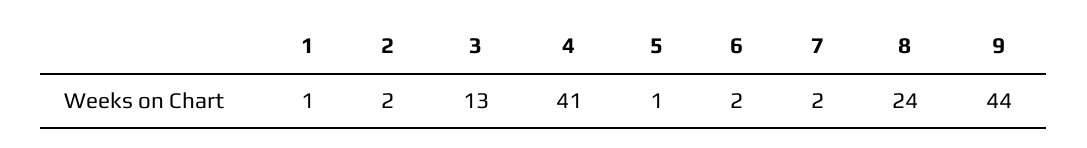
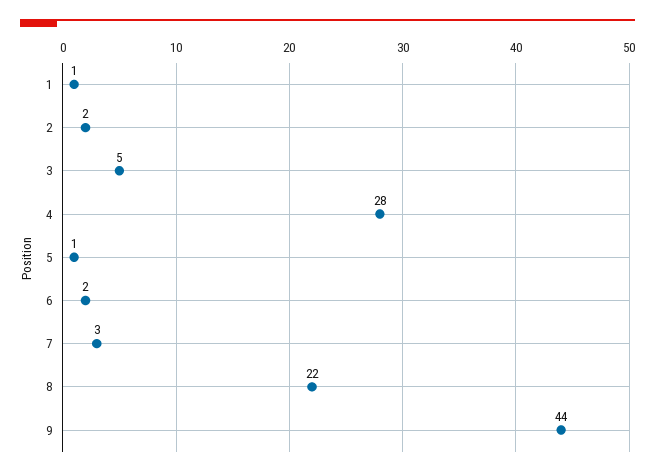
  {
    "1": 1,
    "2": 2,
-   "3": 13,
+   "3": 5,
-   "4": 41,
+   "4": 28,
    "5": 1,
    "6": 2,
-   "7": 2,
+   "7": 3,
-   "8": 24,
+   "8": 22,
    "9": 44
  }

